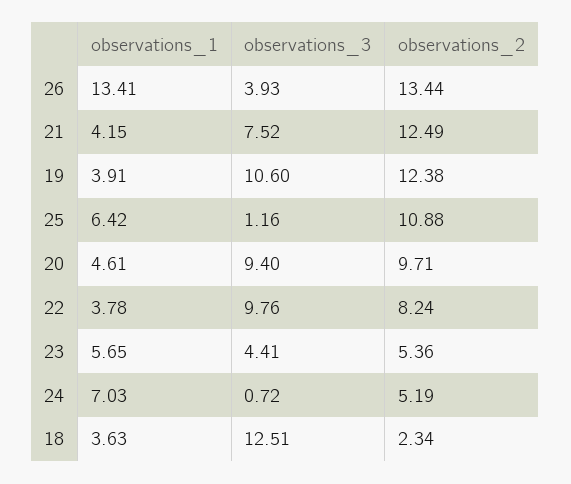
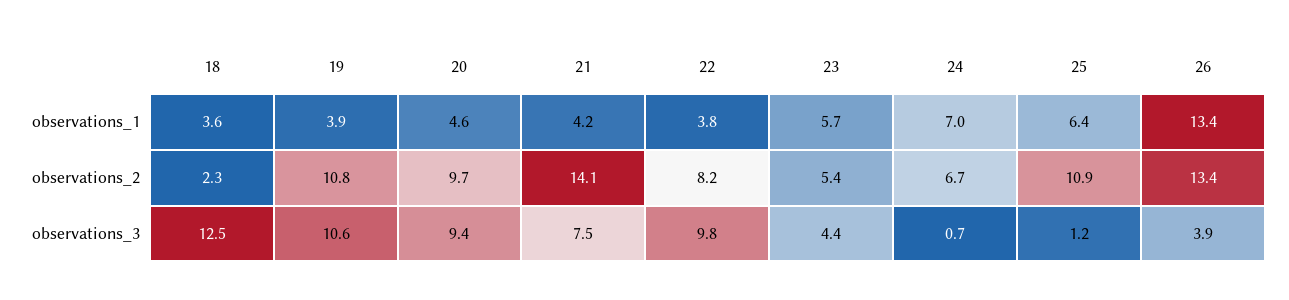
  {
    "observations_1": {
      "26": 13.41,
      "21": 4.15,
      "19": 3.91,
      "25": 6.42,
      "20": 4.61,
      "22": 3.78,
      "23": 5.65,
      "24": 7.03,
      "18": 3.63
    },
    "observations_3": {
      "26": 3.93,
      "21": 7.52,
      "19": 10.6,
      "25": 1.16,
      "20": 9.4,
      "22": 9.76,
      "23": 4.41,
      "24": 0.72,
      "18": 12.51
    },
    "observations_2": {
      "26": 13.44,
-     "21": 12.49,
+     "21": 14.1,
-     "19": 12.38,
+     "19": 10.8,
      "25": 10.88,
      "20": 9.71,
      "22": 8.24,
      "23": 5.36,
-     "24": 5.19,
+     "24": 6.7,
      "18": 2.34
    }
  }

